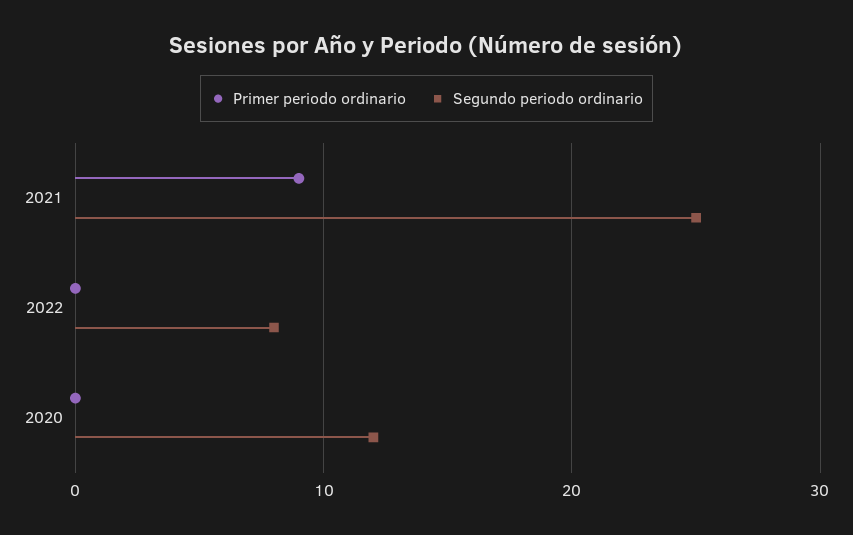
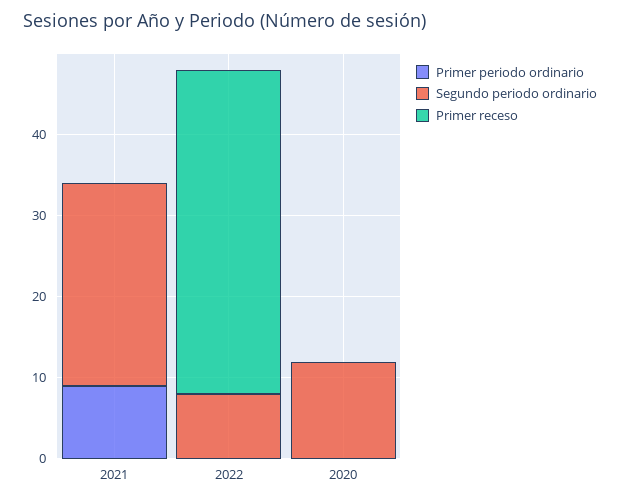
  {
    "Primer periodo ordinario": {
      "2021": 9,
      "2022": 0,
      "2020": 0
    },
    "Segundo periodo ordinario": {
      "2021": 25,
      "2022": 8,
      "2020": 12
-   }
+   },
+   "Primer receso": {
+     "2021": 0,
+     "2022": 40,
+     "2020": 0
+   }
  }

